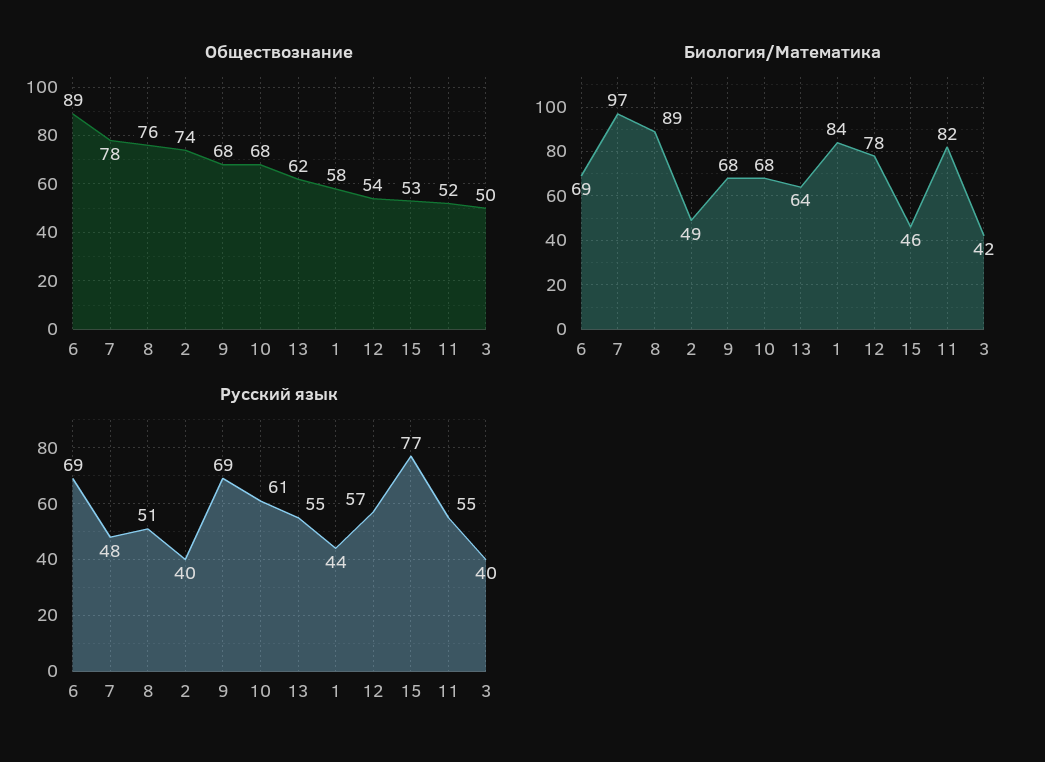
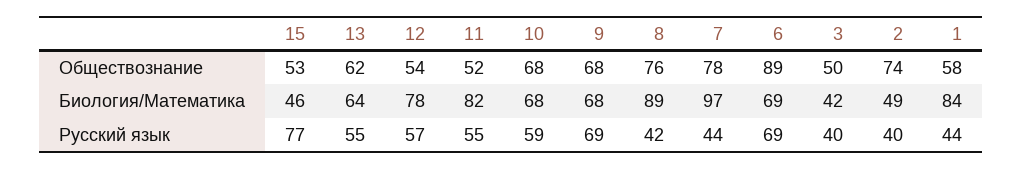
  {
    "Обществознание": {
      "6": 89,
      "7": 78,
      "8": 76,
      "2": 74,
      "9": 68,
      "10": 68,
      "13": 62,
      "1": 58,
      "12": 54,
      "15": 53,
      "11": 52,
      "3": 50
    },
    "Биология/Математика": {
      "6": 69,
      "7": 97,
      "8": 89,
      "2": 49,
      "9": 68,
      "10": 68,
      "13": 64,
      "1": 84,
      "12": 78,
      "15": 46,
      "11": 82,
      "3": 42
    },
    "Русский язык": {
      "6": 69,
-     "7": 48,
+     "7": 44,
-     "8": 51,
+     "8": 42,
      "2": 40,
      "9": 69,
-     "10": 61,
+     "10": 59,
      "13": 55,
      "1": 44,
      "12": 57,
      "15": 77,
      "11": 55,
      "3": 40
    }
  }

